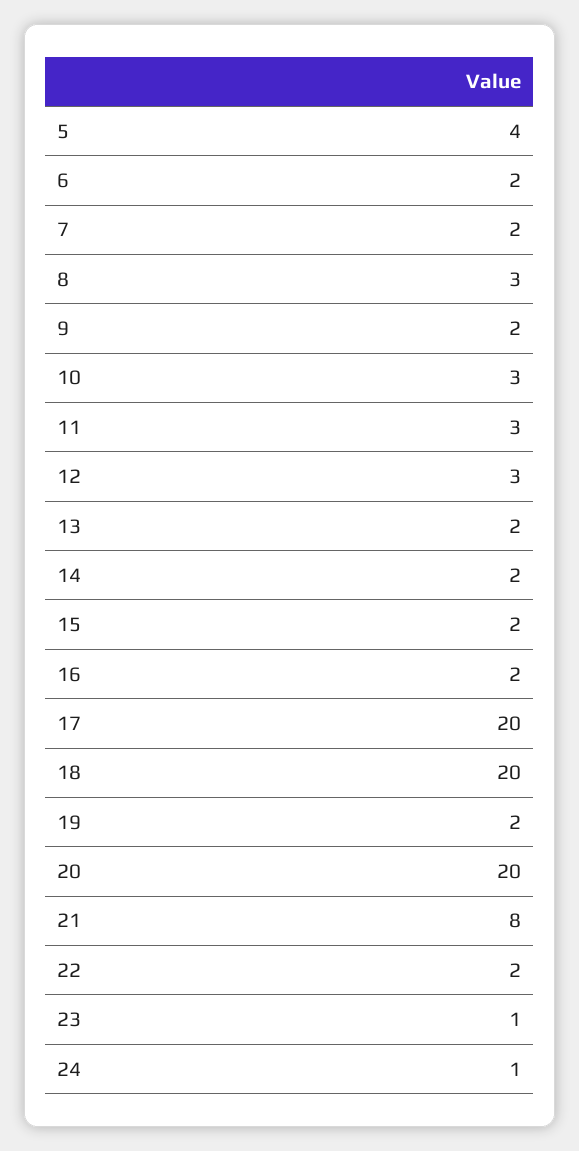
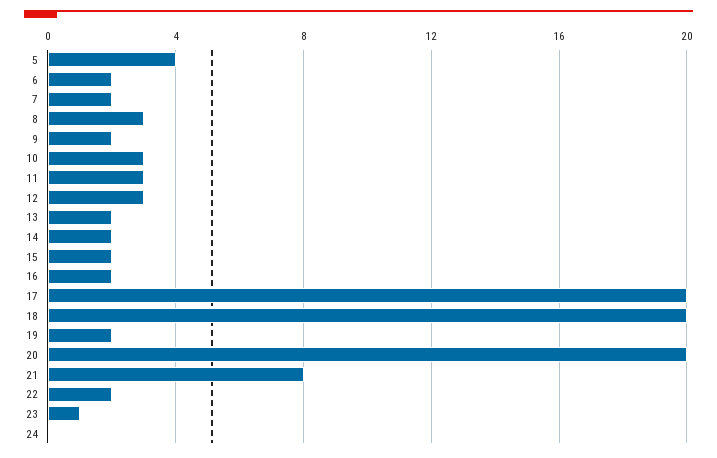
  {
    "5": 4,
    "6": 2,
    "7": 2,
    "8": 3,
    "9": 2,
    "10": 3,
    "11": 3,
    "12": 3,
    "13": 2,
    "14": 2,
    "15": 2,
    "16": 2,
    "17": 20,
    "18": 20,
    "19": 2,
    "20": 20,
    "21": 8,
    "22": 2,
    "23": 1,
-   "24": 1
+   "24": 0
  }

